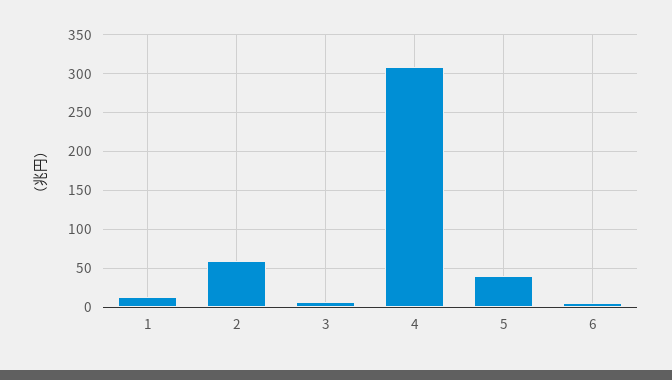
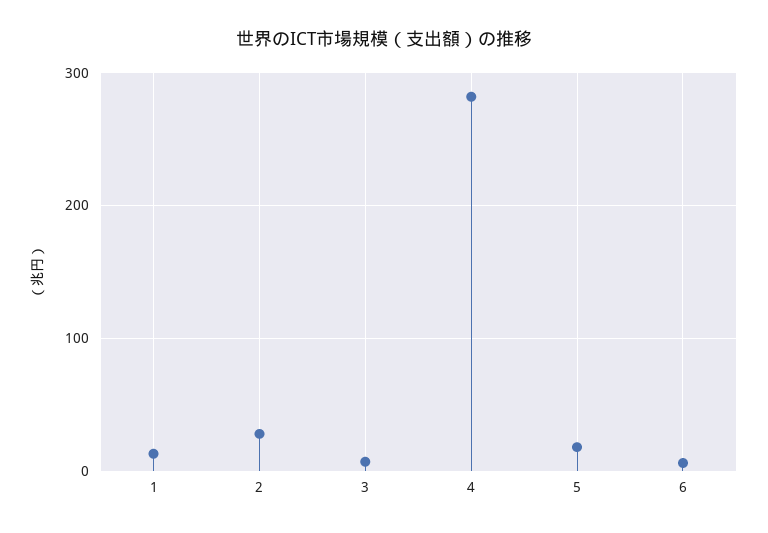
  {
    "1": 10,
-   "2": 60,
+   "2": 30,
    "3": 10,
-   "4": 310,
+   "4": 280,
-   "5": 40,
+   "5": 20,
    "6": 10
  }

